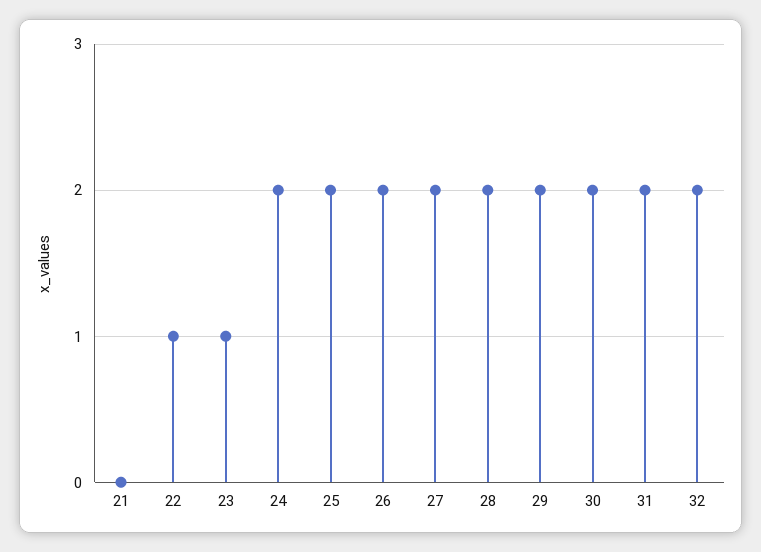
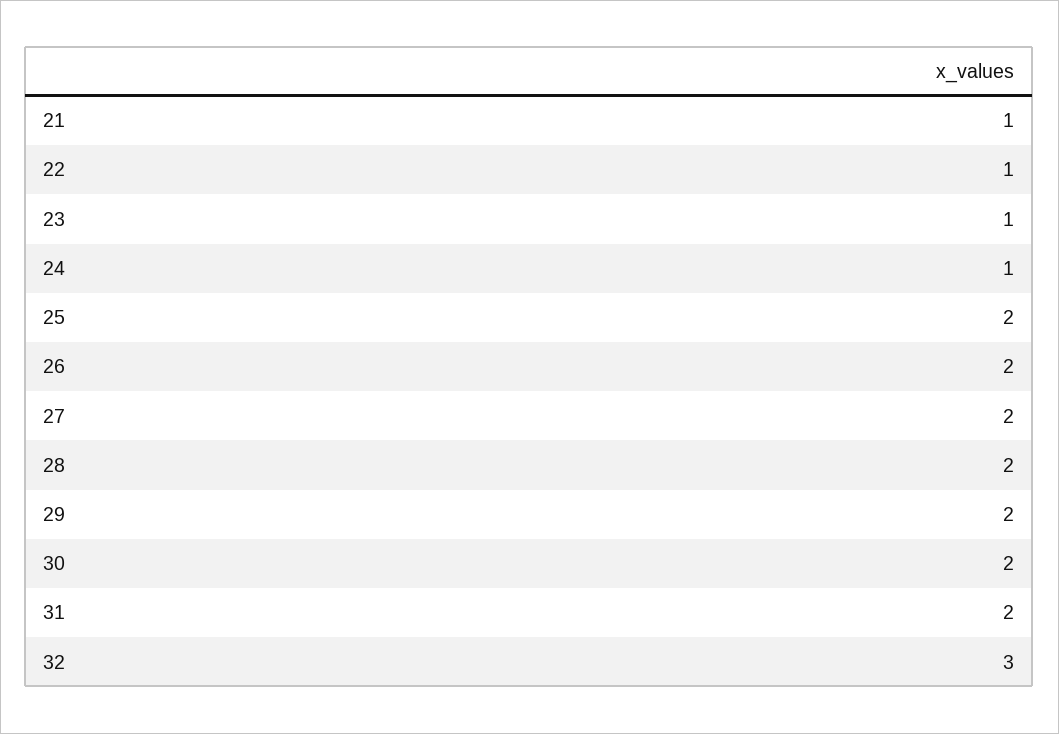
  {
-   "21": 0,
+   "21": 1,
    "22": 1,
    "23": 1,
-   "24": 2,
+   "24": 1,
    "25": 2,
    "26": 2,
    "27": 2,
    "28": 2,
    "29": 2,
    "30": 2,
    "31": 2,
-   "32": 2
+   "32": 3
  }

